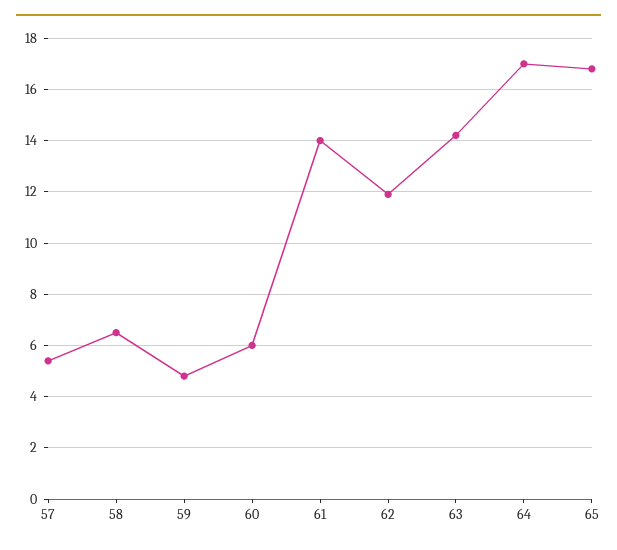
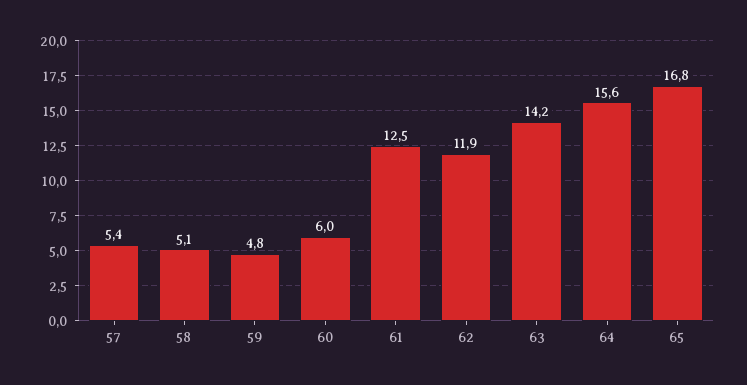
  {
    "57": 5.4,
-   "58": 6.5,
+   "58": 5.1,
    "59": 4.8,
    "60": 6,
-   "61": 14,
+   "61": 12.5,
    "62": 11.9,
    "63": 14.2,
-   "64": 17,
+   "64": 15.6,
    "65": 16.8
  }

